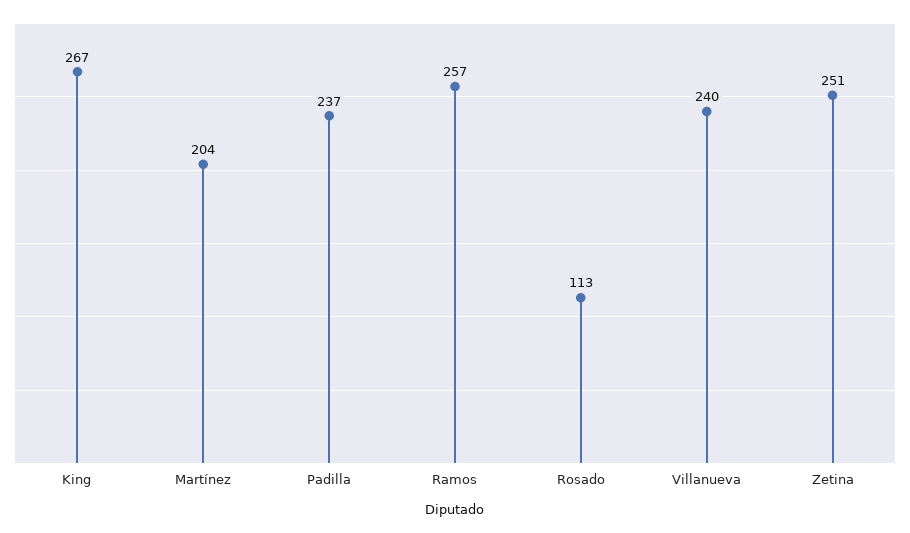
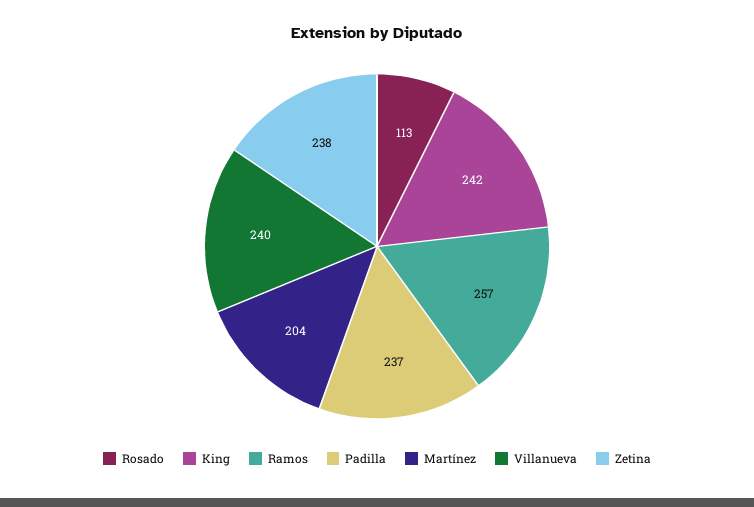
  {
-   "King": 267,
+   "King": 242,
    "Martínez": 204,
    "Padilla": 237,
    "Ramos": 257,
    "Rosado": 113,
    "Villanueva": 240,
-   "Zetina": 251
+   "Zetina": 238
  }

